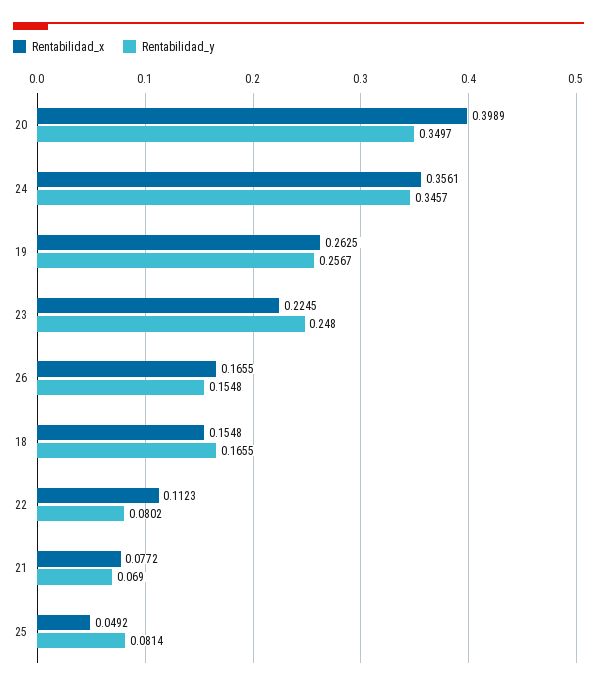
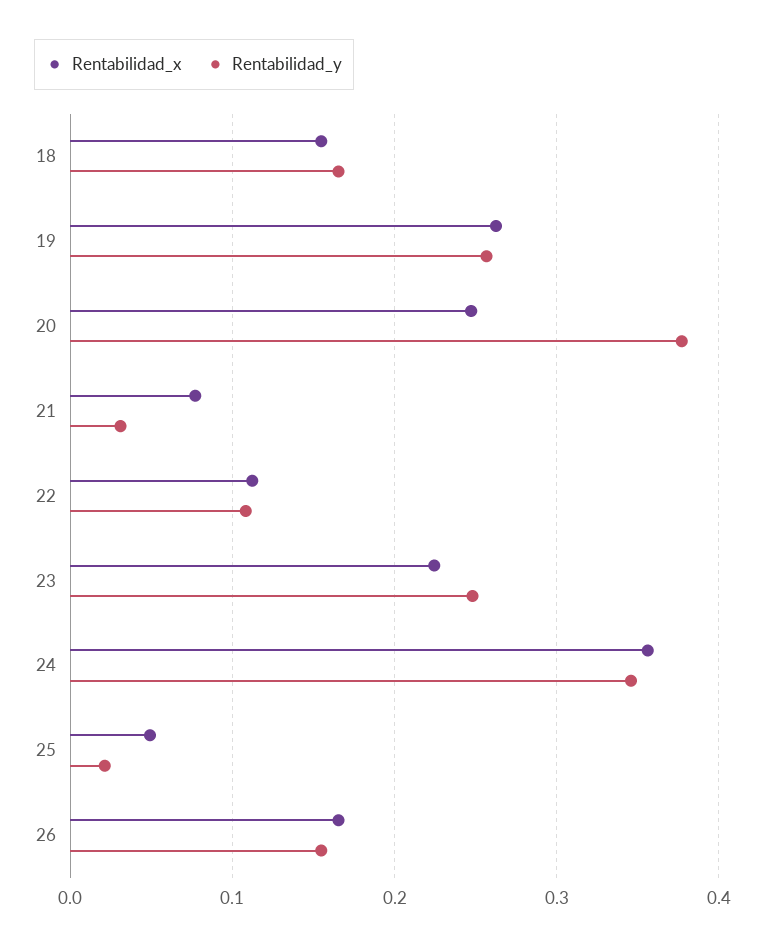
  {
    "Rentabilidad_x": {
-     "20": 0.3989,
+     "20": 0.25,
      "24": 0.3561,
      "19": 0.2625,
      "23": 0.2245,
      "26": 0.1655,
      "18": 0.1548,
      "22": 0.1123,
      "21": 0.0772,
      "25": 0.0492
    },
    "Rentabilidad_y": {
-     "20": 0.3497,
+     "20": 0.38,
      "24": 0.3457,
      "19": 0.2567,
      "23": 0.248,
      "26": 0.1548,
      "18": 0.1655,
-     "22": 0.0802,
+     "22": 0.11,
-     "21": 0.069,
+     "21": 0.03,
-     "25": 0.0814
+     "25": 0.02
    }
  }

